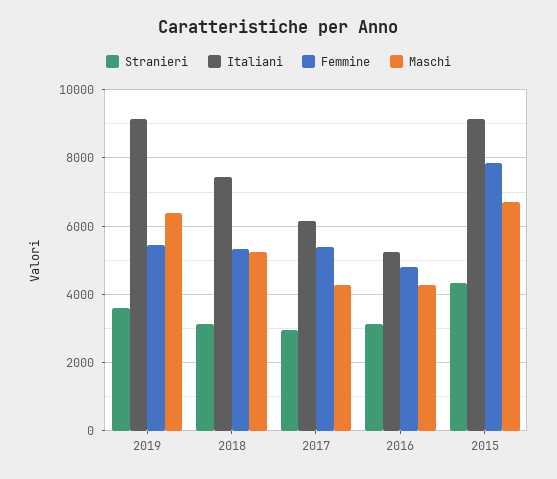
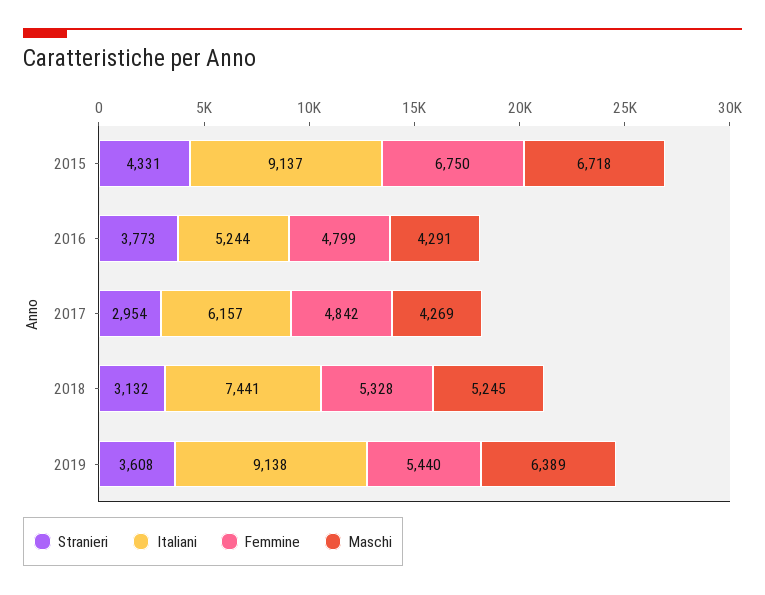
  {
    "Stranieri": {
      "2019": 3608,
      "2018": 3132,
      "2017": 2954,
-     "2016": 3200,
+     "2016": 3773,
      "2015": 4331
    },
    "Italiani": {
      "2019": 9138,
      "2018": 7441,
      "2017": 6157,
      "2016": 5244,
      "2015": 9137
    },
    "Femmine": {
      "2019": 5440,
      "2018": 5328,
-     "2017": 5400,
+     "2017": 4842,
      "2016": 4799,
-     "2015": 7800
+     "2015": 6750
    },
    "Maschi": {
      "2019": 6389,
      "2018": 5245,
      "2017": 4269,
      "2016": 4291,
      "2015": 6718
    }
  }

